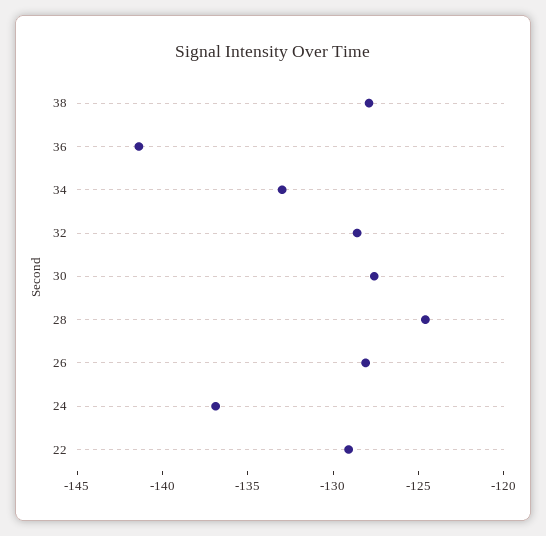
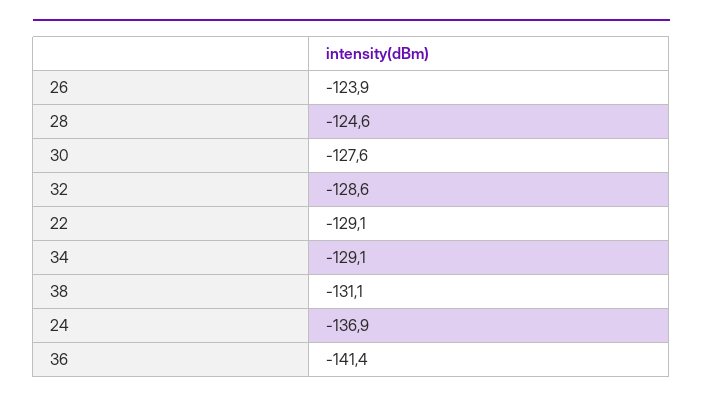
  {
-   "38": -128,
+   "38": -131.1,
    "36": -141.4,
-   "34": -133,
+   "34": -129.1,
    "32": -128.6,
    "30": -127.6,
    "28": -124.6,
-   "26": -128,
+   "26": -123.9,
    "24": -136.9,
    "22": -129.1
  }

